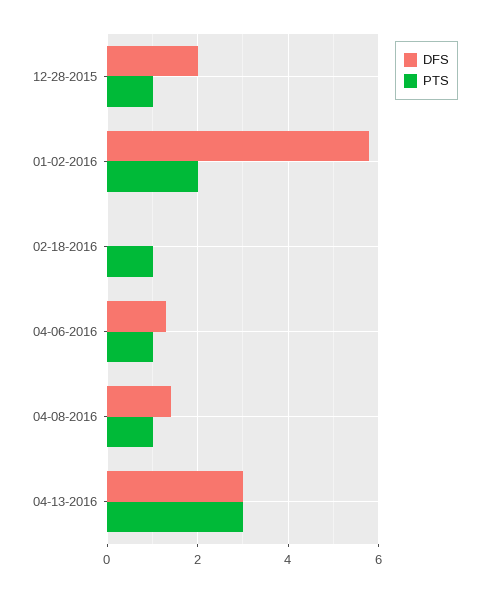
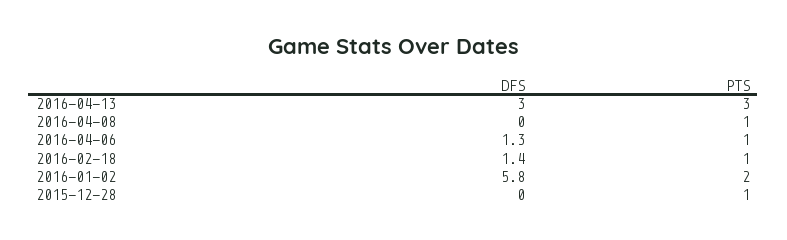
  {
    "DFS": {
-     "12-28-2015": 2,
+     "12-28-2015": 0,
      "01-02-2016": 5.8,
-     "02-18-2016": 0,
+     "02-18-2016": 1.4,
      "04-06-2016": 1.3,
-     "04-08-2016": 1.5,
+     "04-08-2016": 0,
      "04-13-2016": 3
    },
    "PTS": {
      "12-28-2015": 1,
      "01-02-2016": 2,
      "02-18-2016": 1,
      "04-06-2016": 1,
      "04-08-2016": 1,
      "04-13-2016": 3
    }
  }

